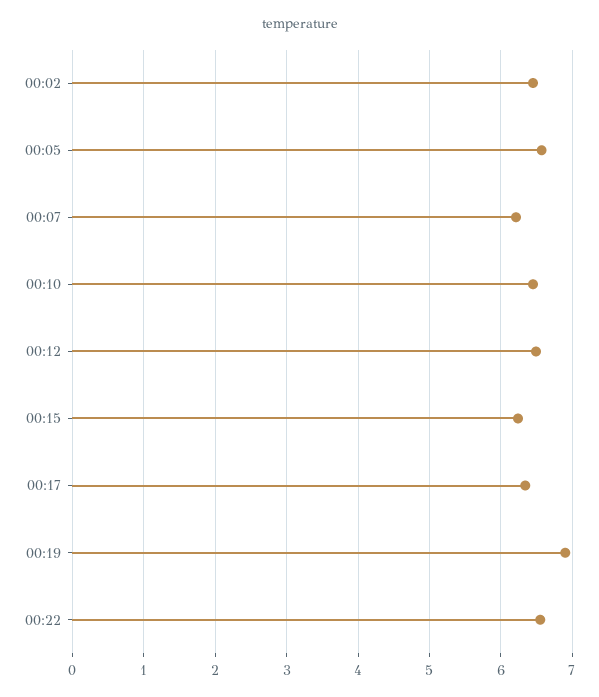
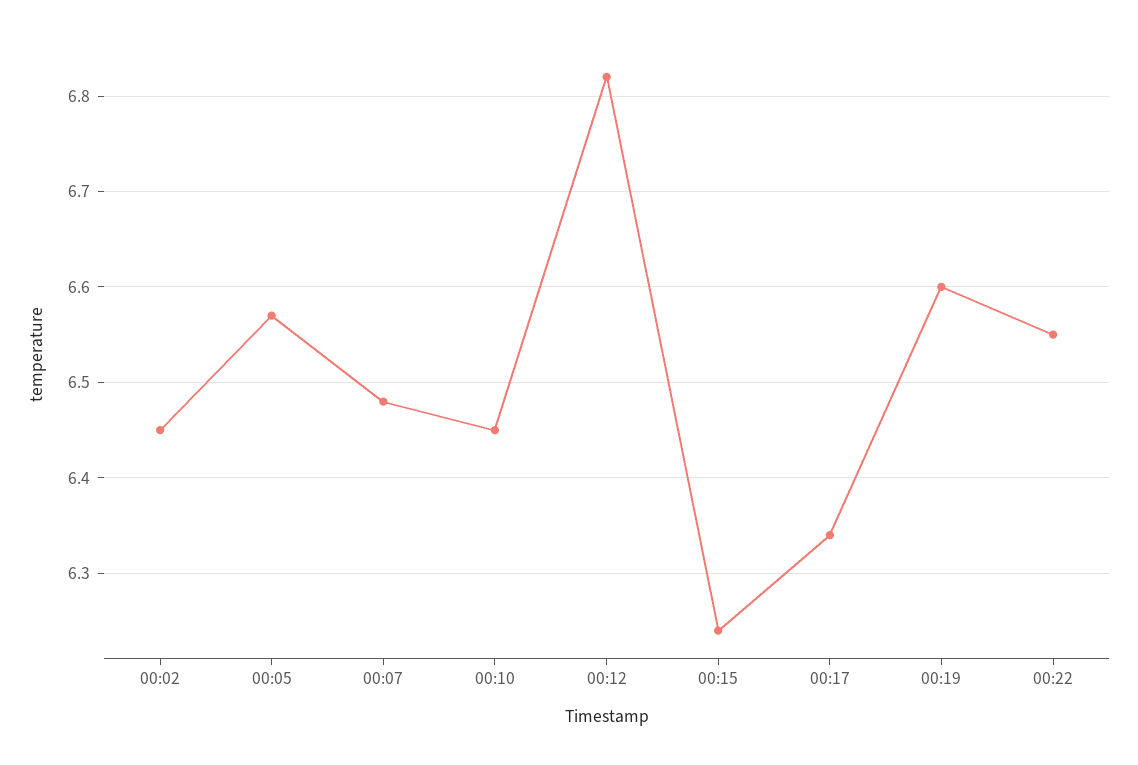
  {
    "00:02": 6.45,
    "00:05": 6.57,
-   "00:07": 6.2,
+   "00:07": 6.48,
    "00:10": 6.45,
-   "00:12": 6.5,
+   "00:12": 6.82,
    "00:15": 6.24,
    "00:17": 6.34,
-   "00:19": 6.9,
+   "00:19": 6.6,
    "00:22": 6.55
  }

